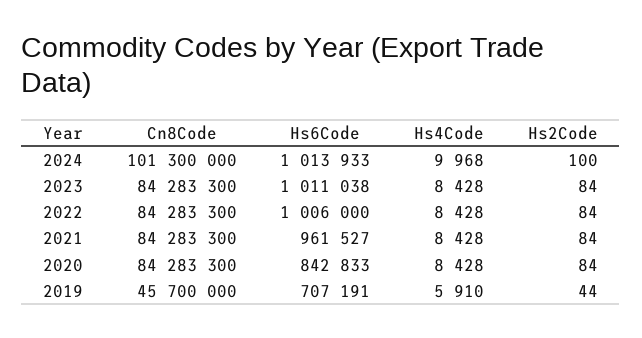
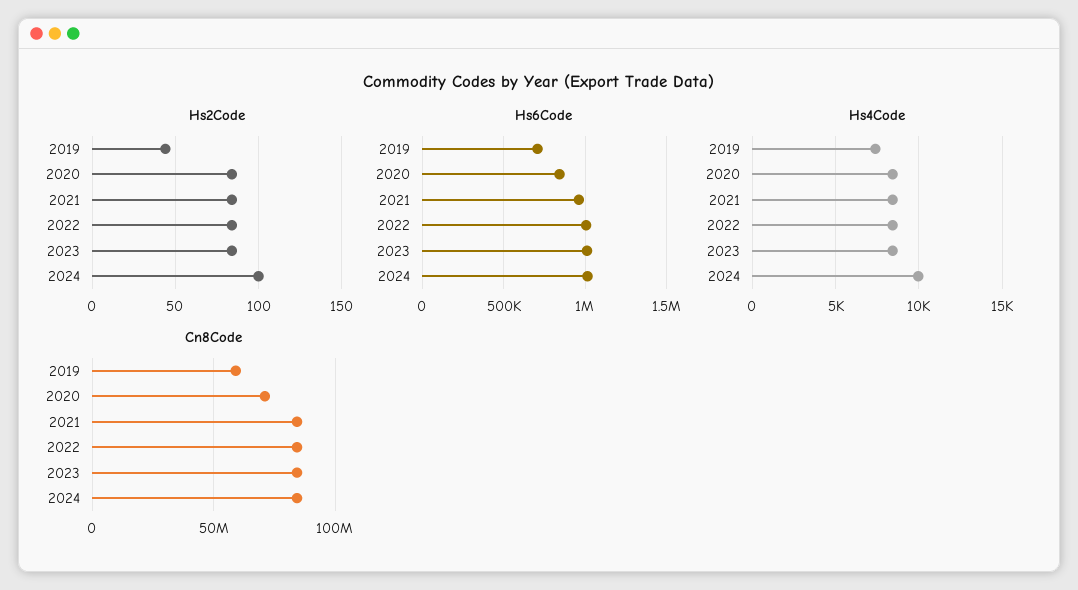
  {
    "Cn8Code": {
-     "2024": 101300000,
+     "2024": 85000000,
      "2023": 84283300,
      "2022": 84283300,
      "2021": 84283300,
-     "2020": 84283300,
+     "2020": 70000000,
-     "2019": 45700000
+     "2019": 60000000
    },
    "Hs6Code": {
      "2024": 1013933,
      "2023": 1011038,
      "2022": 1006000,
      "2021": 961527,
      "2020": 842833,
      "2019": 707191
    },
    "Hs4Code": {
      "2024": 9968,
      "2023": 8428,
      "2022": 8428,
      "2021": 8428,
      "2020": 8428,
-     "2019": 5910
+     "2019": 7500
    },
    "Hs2Code": {
      "2024": 100,
      "2023": 84,
      "2022": 84,
      "2021": 84,
      "2020": 84,
      "2019": 44
    }
  }

